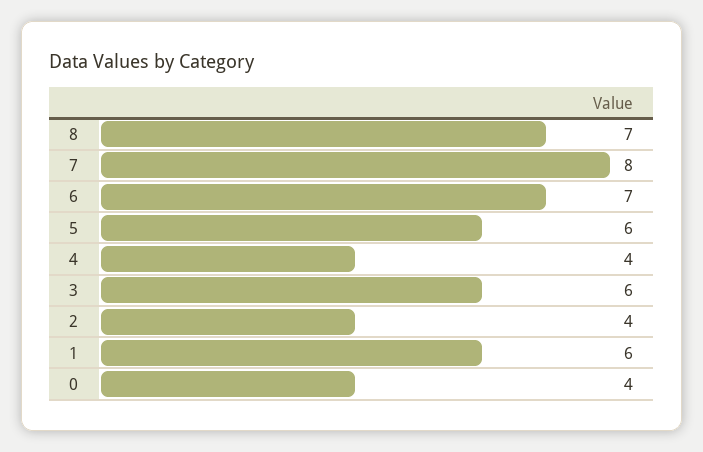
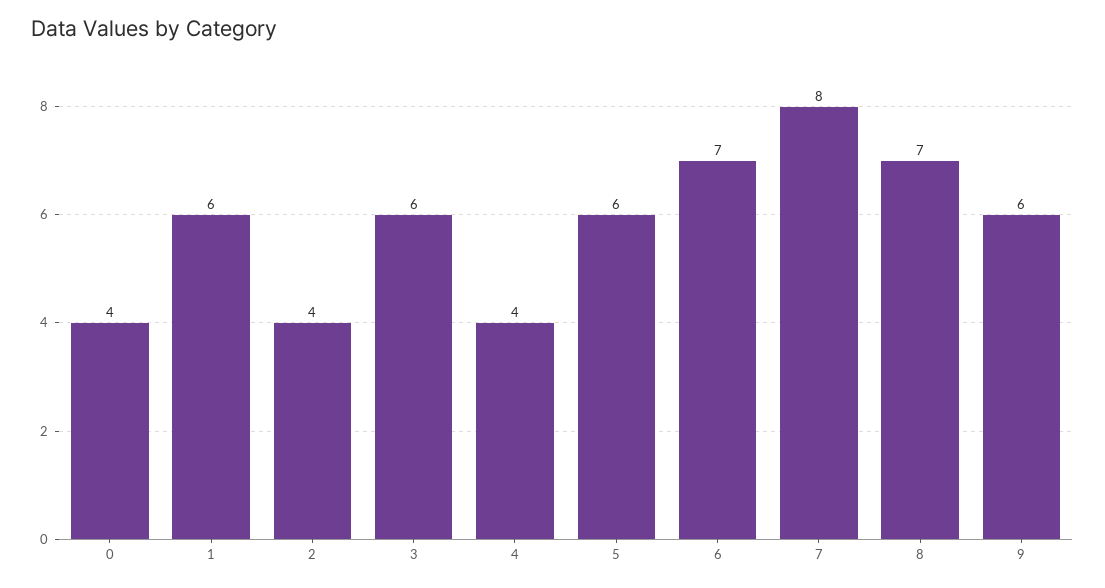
  {
    "8": 7,
    "7": 8,
    "6": 7,
    "5": 6,
    "4": 4,
    "3": 6,
    "2": 4,
    "1": 6,
-   "0": 4
+   "0": 4,
+   "9": 6
  }

